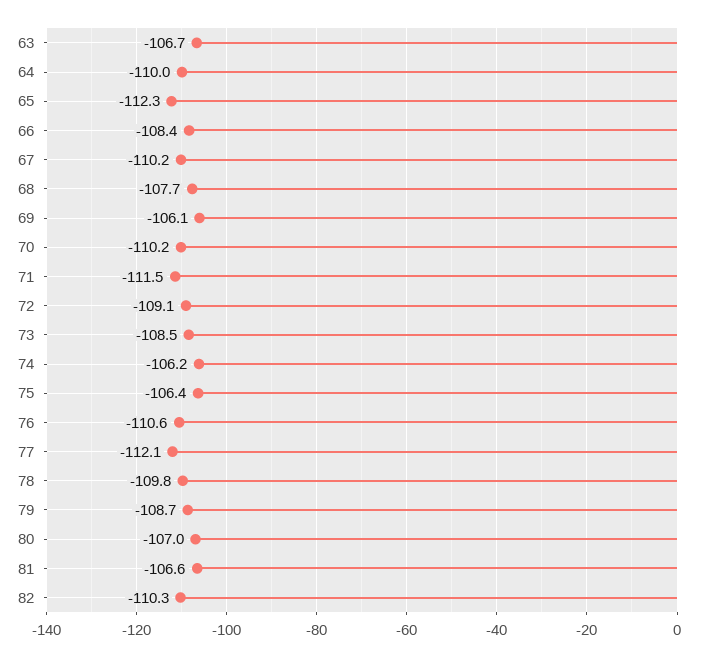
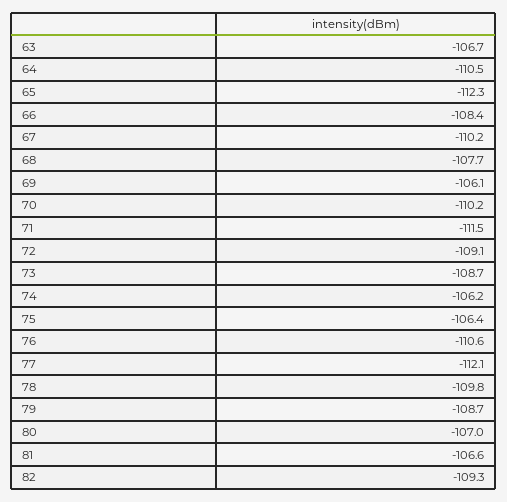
  {
    "63": -106.7,
-   "64": -110,
+   "64": -110.5,
    "65": -112.3,
    "66": -108.4,
    "67": -110.2,
    "68": -107.7,
    "69": -106.1,
    "70": -110.2,
    "71": -111.5,
    "72": -109.1,
-   "73": -108.5,
+   "73": -108.7,
    "74": -106.2,
    "75": -106.4,
    "76": -110.6,
    "77": -112.1,
    "78": -109.8,
    "79": -108.7,
    "80": -107,
    "81": -106.6,
-   "82": -110.3
+   "82": -109.3
  }

